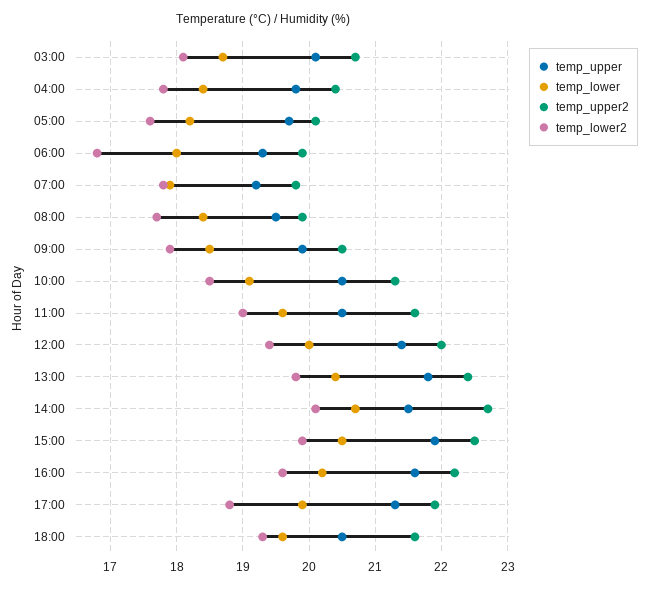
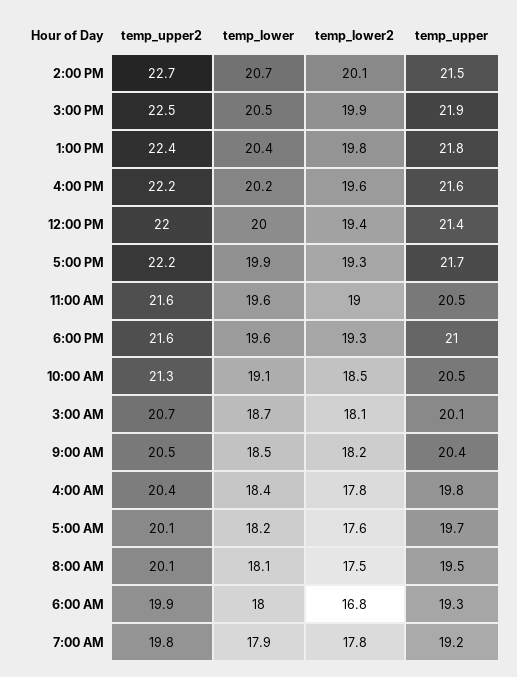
  {
    "temp_upper": {
      "03:00": 20.1,
      "04:00": 19.8,
      "05:00": 19.7,
      "06:00": 19.3,
      "07:00": 19.2,
      "08:00": 19.5,
-     "09:00": 19.9,
+     "09:00": 20.4,
      "10:00": 20.5,
      "11:00": 20.5,
      "12:00": 21.4,
      "13:00": 21.8,
      "14:00": 21.5,
      "15:00": 21.9,
      "16:00": 21.6,
-     "17:00": 21.3,
+     "17:00": 21.7,
-     "18:00": 20.5
+     "18:00": 21
    },
    "temp_lower": {
      "03:00": 18.7,
      "04:00": 18.4,
      "05:00": 18.2,
      "06:00": 18,
      "07:00": 17.9,
-     "08:00": 18.4,
+     "08:00": 18.1,
      "09:00": 18.5,
      "10:00": 19.1,
      "11:00": 19.6,
      "12:00": 20,
      "13:00": 20.4,
      "14:00": 20.7,
      "15:00": 20.5,
      "16:00": 20.2,
      "17:00": 19.9,
      "18:00": 19.6
    },
    "temp_upper2": {
      "03:00": 20.7,
      "04:00": 20.4,
      "05:00": 20.1,
      "06:00": 19.9,
      "07:00": 19.8,
-     "08:00": 19.9,
+     "08:00": 20.1,
      "09:00": 20.5,
      "10:00": 21.3,
      "11:00": 21.6,
      "12:00": 22,
      "13:00": 22.4,
      "14:00": 22.7,
      "15:00": 22.5,
      "16:00": 22.2,
-     "17:00": 21.9,
+     "17:00": 22.2,
      "18:00": 21.6
    },
    "temp_lower2": {
      "03:00": 18.1,
      "04:00": 17.8,
      "05:00": 17.6,
      "06:00": 16.8,
      "07:00": 17.8,
-     "08:00": 17.7,
+     "08:00": 17.5,
-     "09:00": 17.9,
+     "09:00": 18.2,
      "10:00": 18.5,
      "11:00": 19,
      "12:00": 19.4,
      "13:00": 19.8,
      "14:00": 20.1,
      "15:00": 19.9,
      "16:00": 19.6,
-     "17:00": 18.8,
+     "17:00": 19.3,
      "18:00": 19.3
    }
  }

